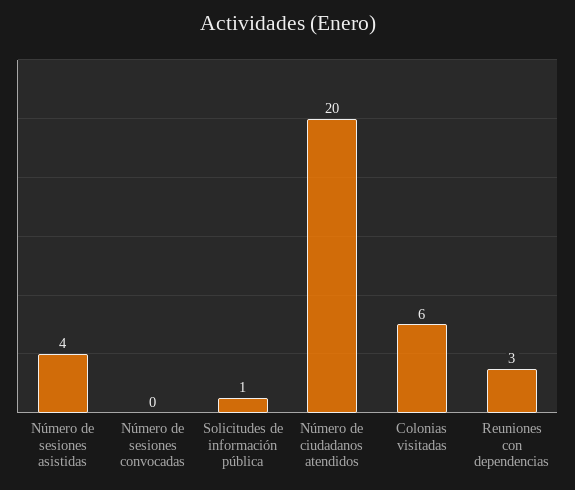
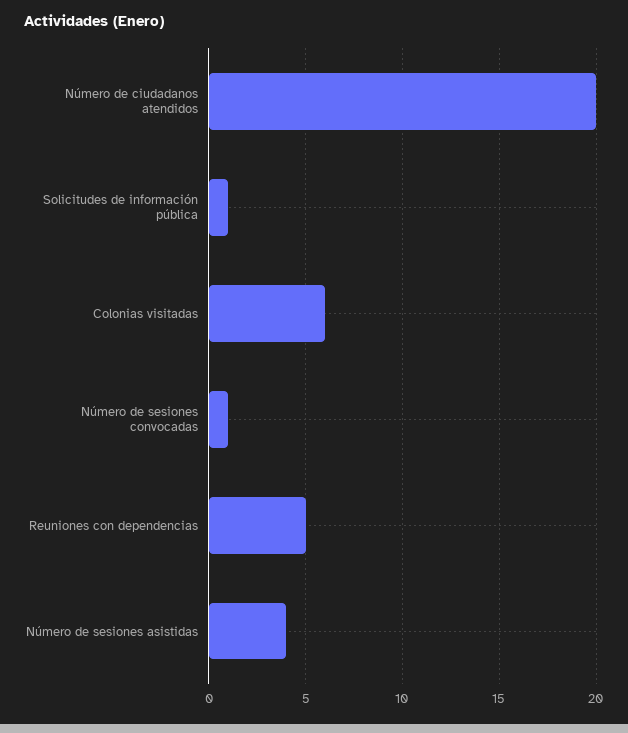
  {
    "Número de sesiones asistidas": 4,
-   "Número de sesiones convocadas": 0,
+   "Número de sesiones convocadas": 1,
    "Solicitudes de información pública": 1,
    "Número de ciudadanos atendidos": 20,
    "Colonias visitadas": 6,
-   "Reuniones con dependencias": 3
+   "Reuniones con dependencias": 5
  }

